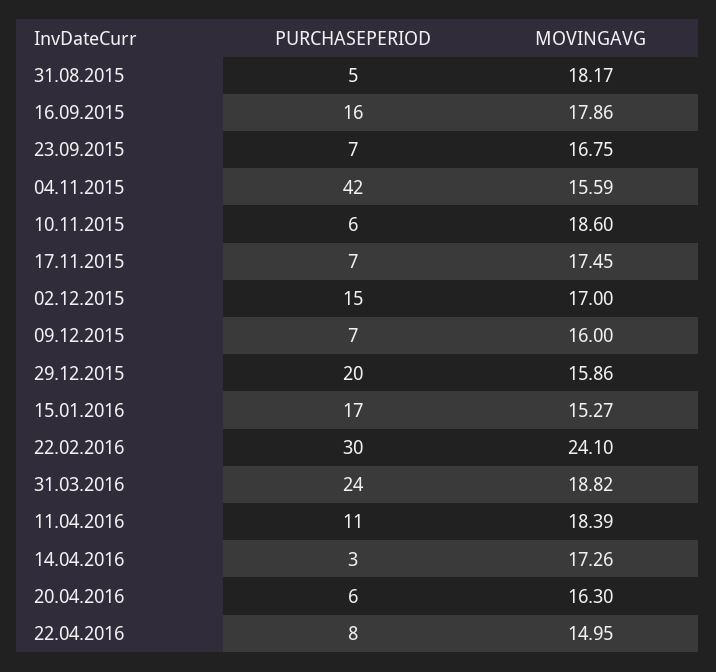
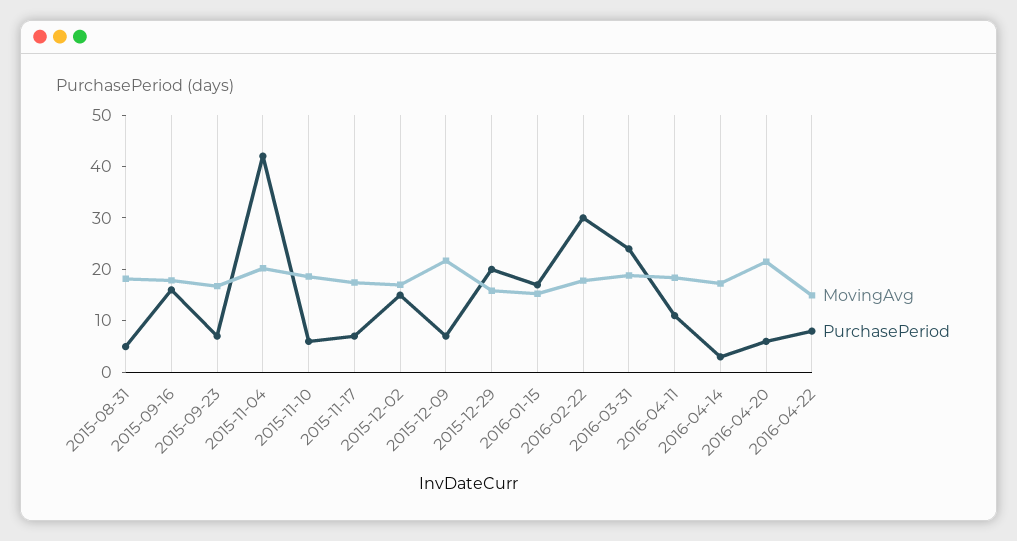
  {
    "PURCHASEPERIOD": {
      "31.08.2015": 5,
      "16.09.2015": 16,
      "23.09.2015": 7,
      "04.11.2015": 42,
      "10.11.2015": 6,
      "17.11.2015": 7,
      "02.12.2015": 15,
      "09.12.2015": 7,
      "29.12.2015": 20,
      "15.01.2016": 17,
      "22.02.2016": 30,
      "31.03.2016": 24,
      "11.04.2016": 11,
      "14.04.2016": 3,
      "20.04.2016": 6,
      "22.04.2016": 8
    },
    "MOVINGAVG": {
      "31.08.2015": 18.17,
      "16.09.2015": 17.86,
      "23.09.2015": 16.75,
-     "04.11.2015": 15.59,
+     "04.11.2015": 20,
      "10.11.2015": 18.6,
      "17.11.2015": 17.45,
      "02.12.2015": 17,
-     "09.12.2015": 16,
+     "09.12.2015": 22,
      "29.12.2015": 15.86,
      "15.01.2016": 15.27,
-     "22.02.2016": 24.1,
+     "22.02.2016": 18,
      "31.03.2016": 18.82,
      "11.04.2016": 18.39,
      "14.04.2016": 17.26,
-     "20.04.2016": 16.3,
+     "20.04.2016": 22,
      "22.04.2016": 14.95
    }
  }

